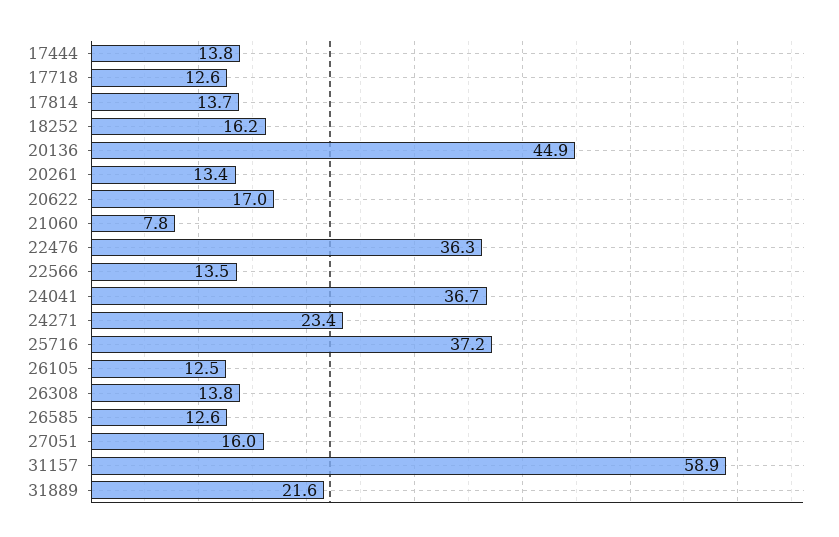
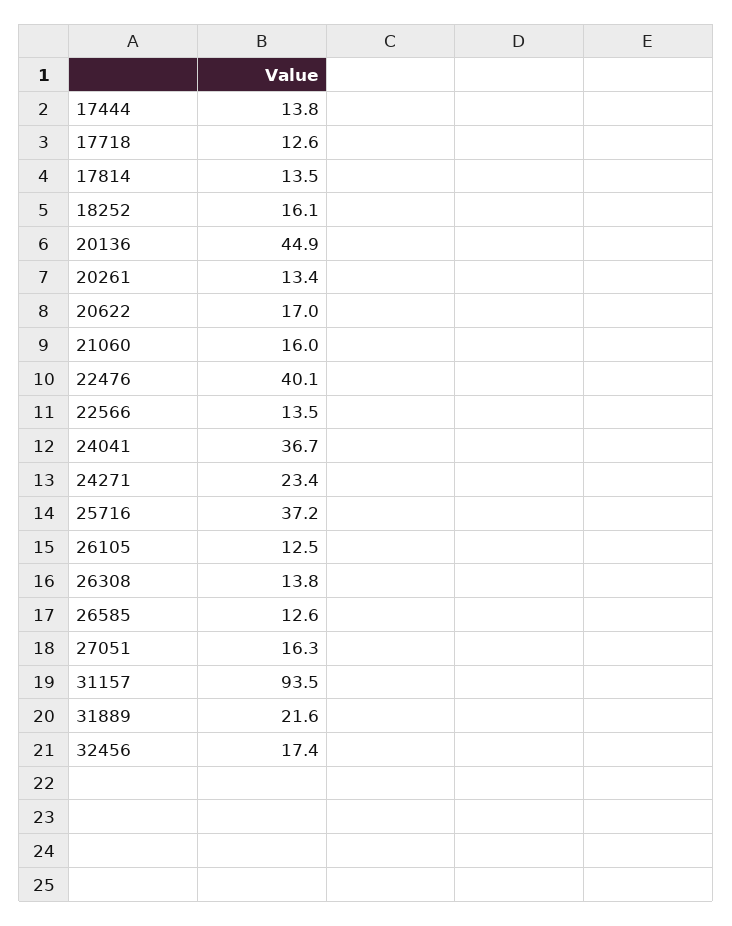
  {
    "17444": 13.8,
    "17718": 12.6,
-   "17814": 13.7,
+   "17814": 13.5,
-   "18252": 16.2,
+   "18252": 16.1,
    "20136": 44.9,
    "20261": 13.4,
    "20622": 17,
-   "21060": 7.8,
+   "21060": 16,
-   "22476": 36.3,
+   "22476": 40.1,
    "22566": 13.5,
    "24041": 36.7,
    "24271": 23.4,
    "25716": 37.2,
    "26105": 12.5,
    "26308": 13.8,
    "26585": 12.6,
-   "27051": 16,
+   "27051": 16.3,
-   "31157": 58.9,
+   "31157": 93.5,
-   "31889": 21.6
+   "31889": 21.6,
+   "32456": 17.4
  }

